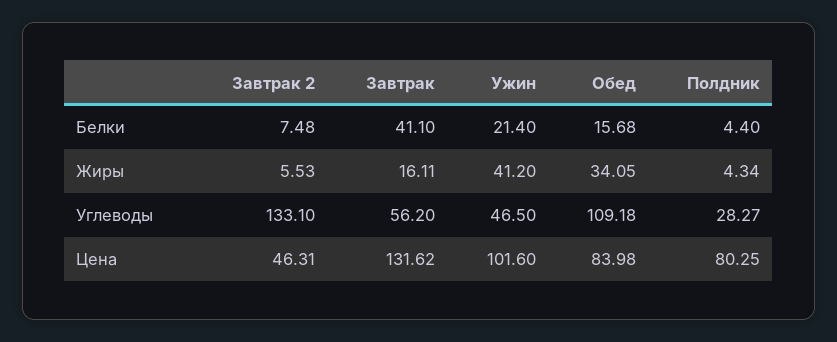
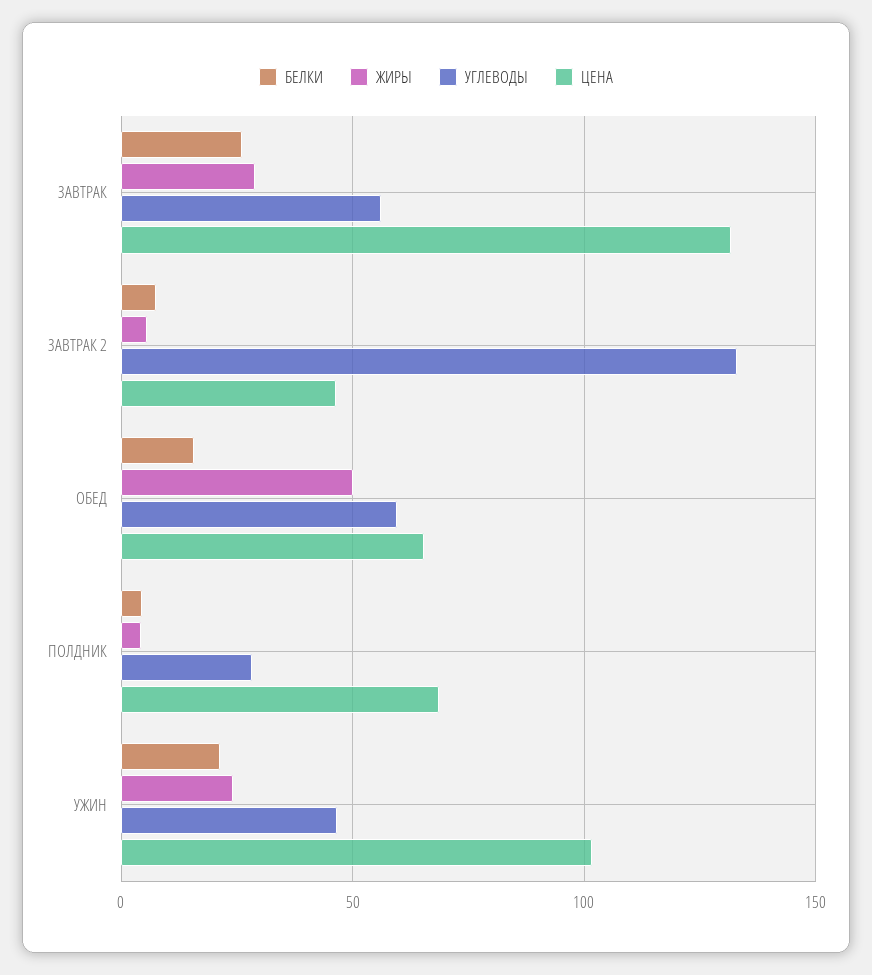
  {
    "Белки": {
      "Завтрак 2": 7.48,
-     "Завтрак": 41.1,
+     "Завтрак": 25,
      "Ужин": 21.4,
      "Обед": 15.68,
      "Полдник": 4.4
    },
    "Жиры": {
      "Завтрак 2": 5.53,
-     "Завтрак": 16.11,
+     "Завтрак": 30,
-     "Ужин": 41.2,
+     "Ужин": 25,
-     "Обед": 34.05,
+     "Обед": 50,
      "Полдник": 4.34
    },
    "Углеводы": {
      "Завтрак 2": 133.1,
      "Завтрак": 56.2,
      "Ужин": 46.5,
-     "Обед": 109.18,
+     "Обед": 60,
      "Полдник": 28.27
    },
    "Цена": {
      "Завтрак 2": 46.31,
      "Завтрак": 131.62,
      "Ужин": 101.6,
-     "Обед": 83.98,
+     "Обед": 65,
-     "Полдник": 80.25
+     "Полдник": 70
    }
  }

